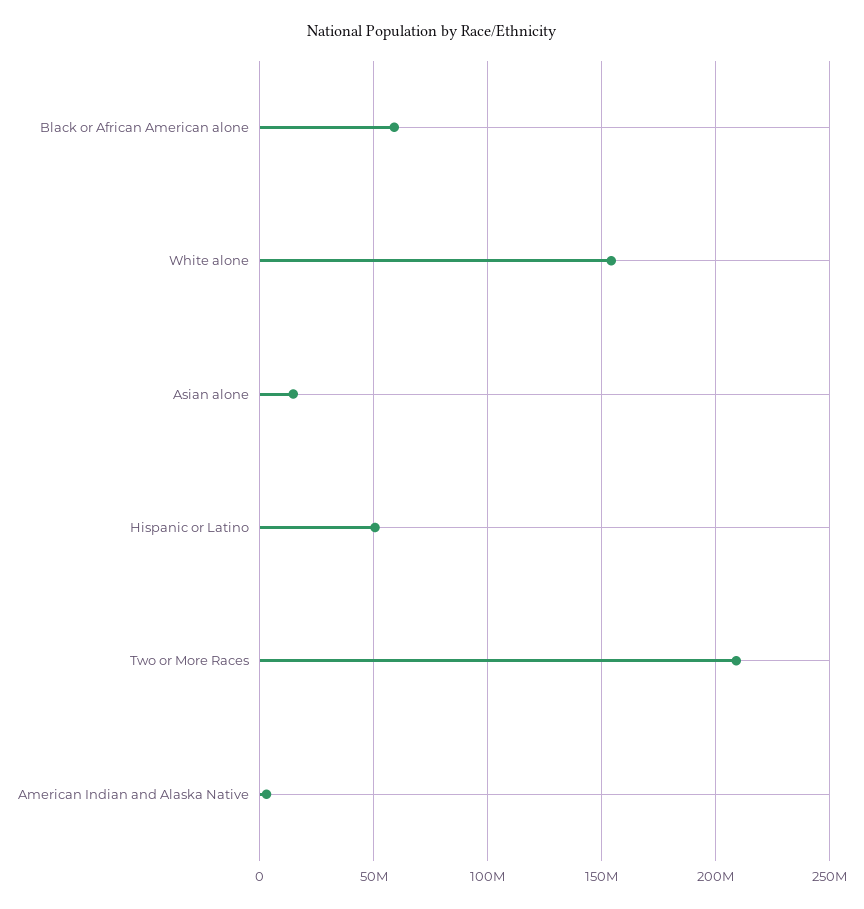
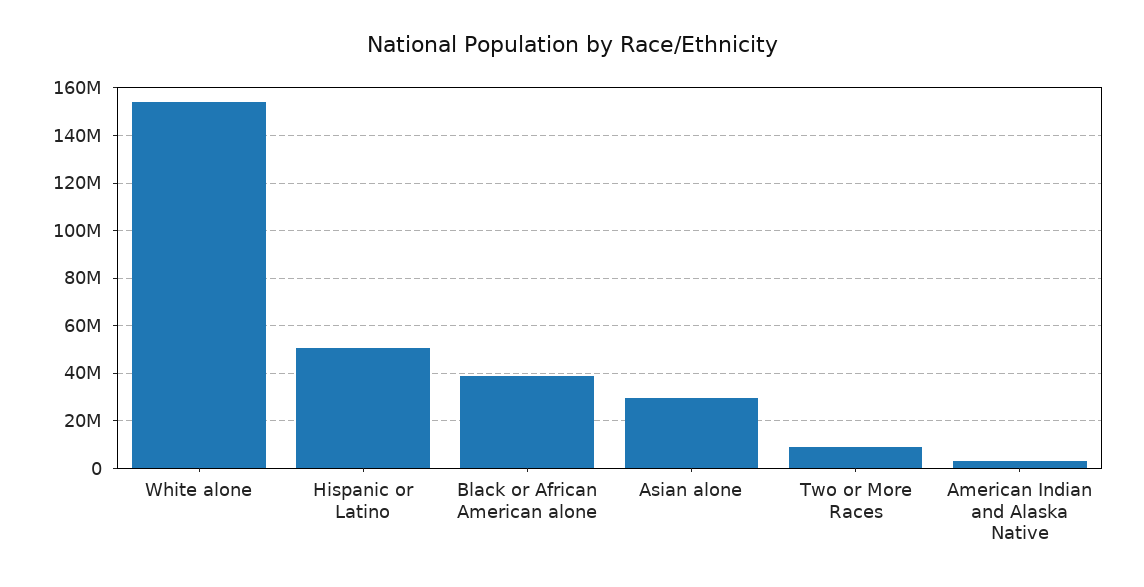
  {
-   "Black or African American alone": 60000000,
+   "Black or African American alone": 40000000,
    "White alone": 155000000,
-   "Asian alone": 15000000,
+   "Asian alone": 30000000,
    "Hispanic or Latino": 50000000,
-   "Two or More Races": 210000000,
+   "Two or More Races": 10000000,
    "American Indian and Alaska Native": 5000000
  }

